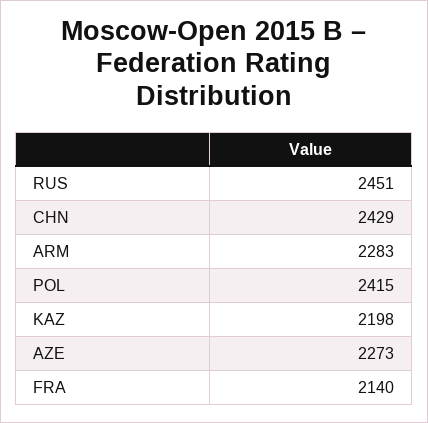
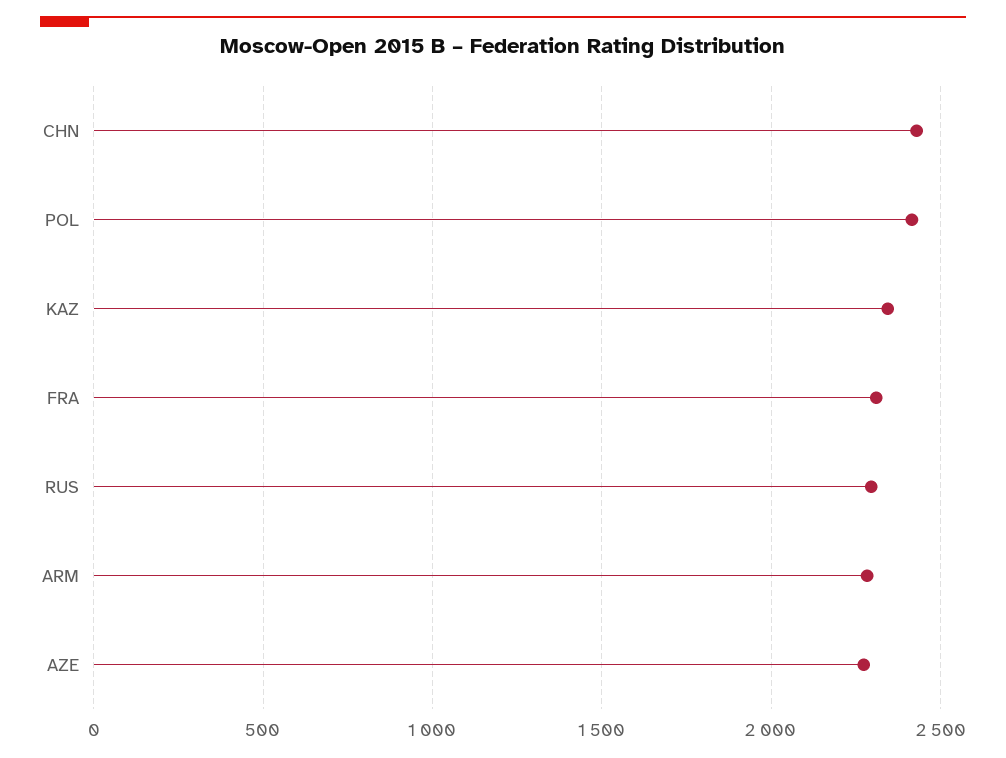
  {
-   "RUS": 2451,
+   "RUS": 2300,
    "CHN": 2429,
    "ARM": 2283,
    "POL": 2415,
-   "KAZ": 2198,
+   "KAZ": 2350,
    "AZE": 2273,
-   "FRA": 2140
+   "FRA": 2300
  }

